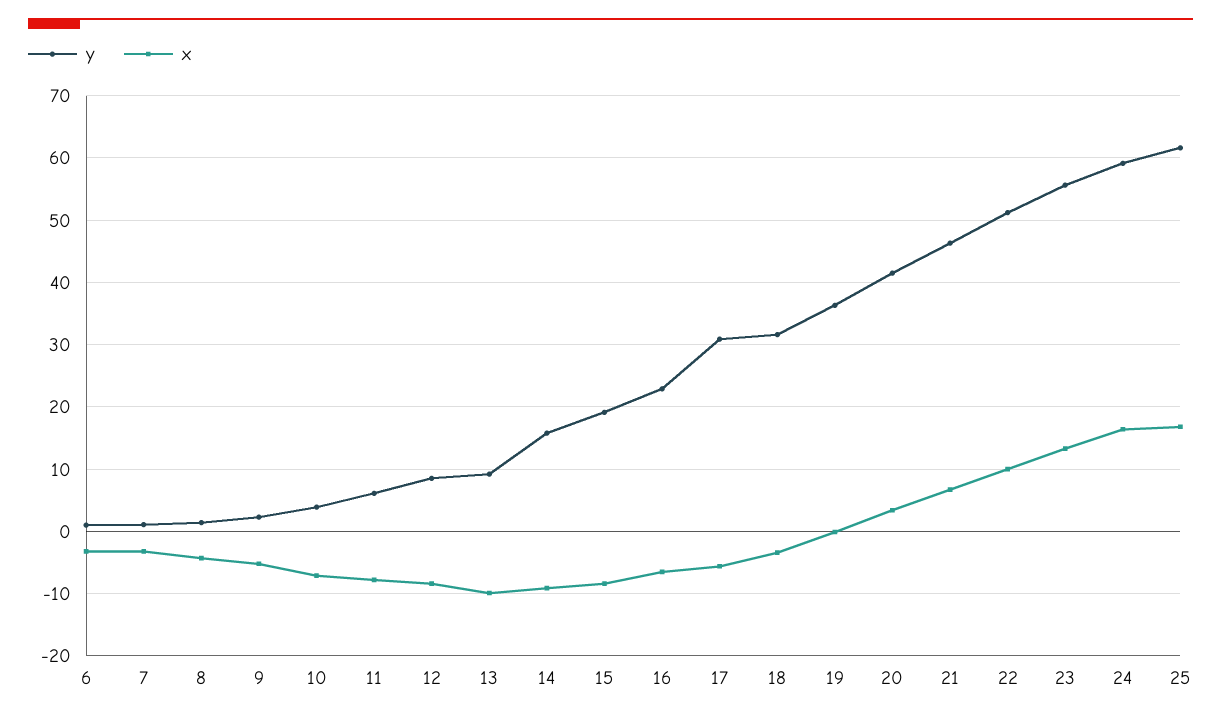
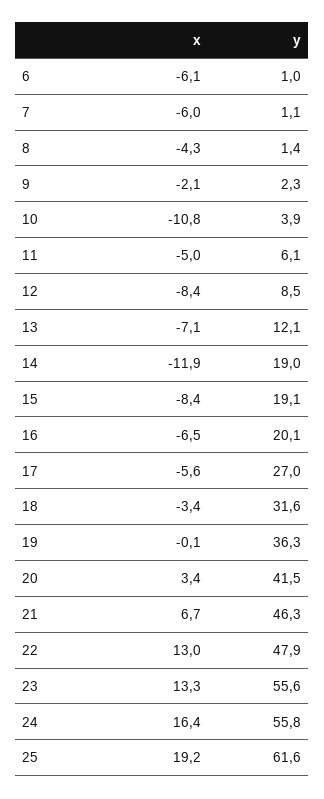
  {
    "y": {
      "6": 1,
      "7": 1.1,
      "8": 1.4,
      "9": 2.3,
      "10": 3.9,
      "11": 6.1,
      "12": 8.5,
-     "13": 9,
+     "13": 12.1,
-     "14": 16,
+     "14": 19,
      "15": 19.1,
-     "16": 23,
+     "16": 20.1,
-     "17": 31,
+     "17": 27,
      "18": 31.6,
      "19": 36.3,
      "20": 41.5,
      "21": 46.3,
-     "22": 51,
+     "22": 47.9,
      "23": 55.6,
-     "24": 59,
+     "24": 55.8,
      "25": 61.6
    },
    "x": {
-     "6": -3,
+     "6": -6.1,
-     "7": -3,
+     "7": -6,
      "8": -4.3,
-     "9": -5,
+     "9": -2.1,
-     "10": -7,
+     "10": -10.8,
-     "11": -8,
+     "11": -5,
      "12": -8.4,
-     "13": -10,
+     "13": -7.1,
-     "14": -9,
+     "14": -11.9,
      "15": -8.4,
      "16": -6.5,
      "17": -5.6,
      "18": -3.4,
      "19": -0.1,
      "20": 3.4,
      "21": 6.7,
-     "22": 10,
+     "22": 13,
      "23": 13.3,
      "24": 16.4,
-     "25": 17
+     "25": 19.2
    }
  }

